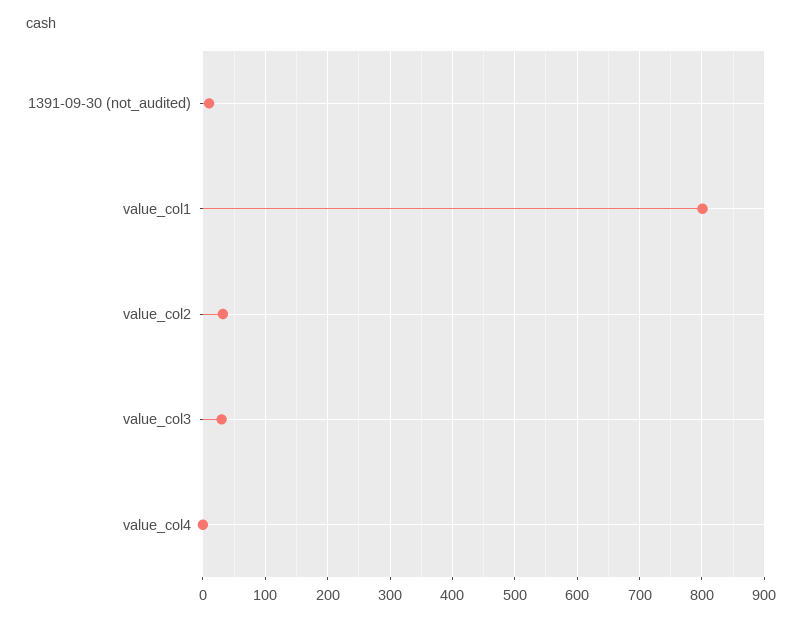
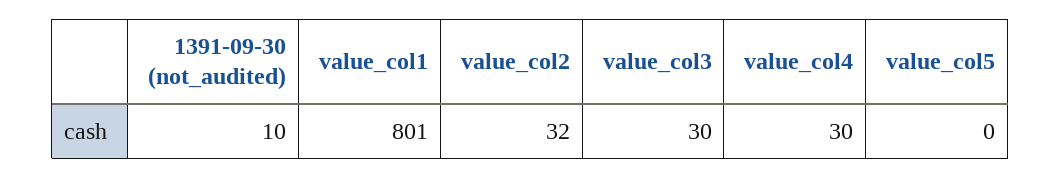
  {
    "1391-09-30 (not_audited)": 10,
    "value_col1": 801,
    "value_col2": 32,
    "value_col3": 30,
-   "value_col4": 0
+   "value_col4": 30,
+   "value_col5": 0
  }

